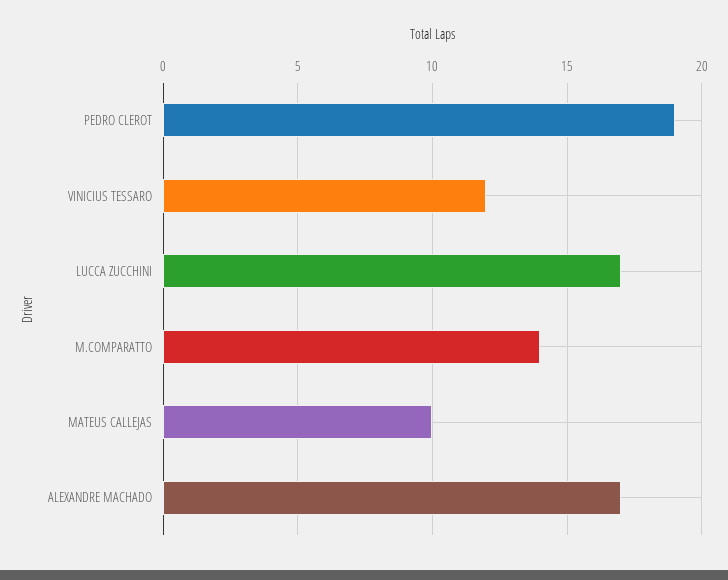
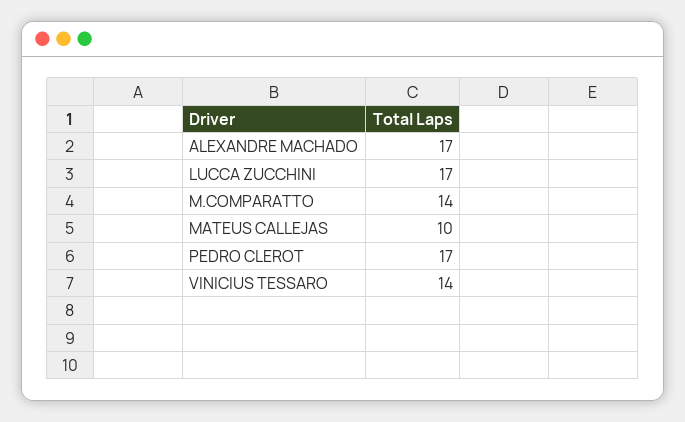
  {
-   "PEDRO CLEROT": 19,
+   "PEDRO CLEROT": 17,
-   "VINICIUS TESSARO": 12,
+   "VINICIUS TESSARO": 14,
    "LUCCA ZUCCHINI": 17,
    "M.COMPARATTO": 14,
    "MATEUS CALLEJAS": 10,
    "ALEXANDRE MACHADO": 17
  }

